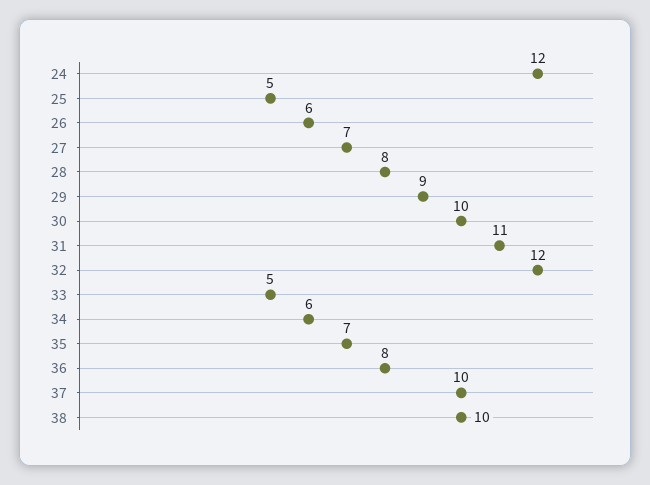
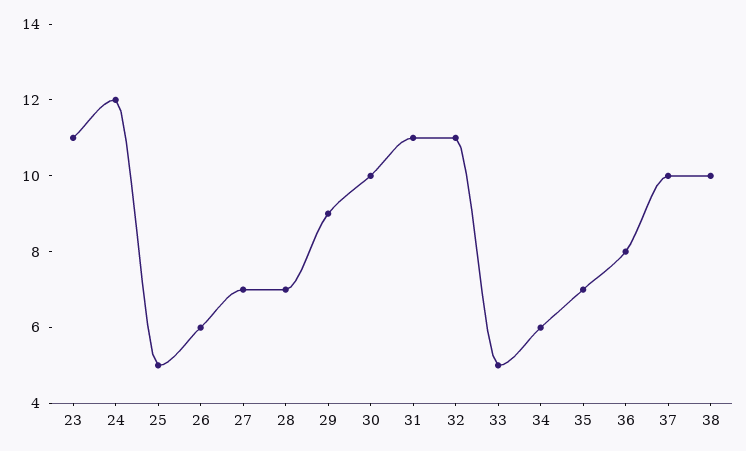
  {
    "24": 12,
    "25": 5,
    "26": 6,
    "27": 7,
-   "28": 8,
+   "28": 7,
    "29": 9,
    "30": 10,
    "31": 11,
-   "32": 12,
+   "32": 11,
    "33": 5,
    "34": 6,
    "35": 7,
    "36": 8,
    "37": 10,
-   "38": 10
+   "38": 10,
+   "23": 11
  }

